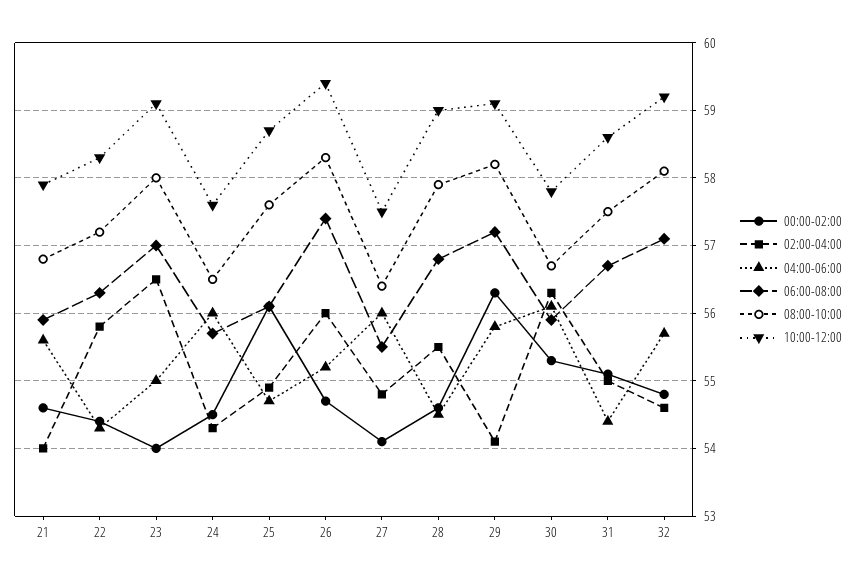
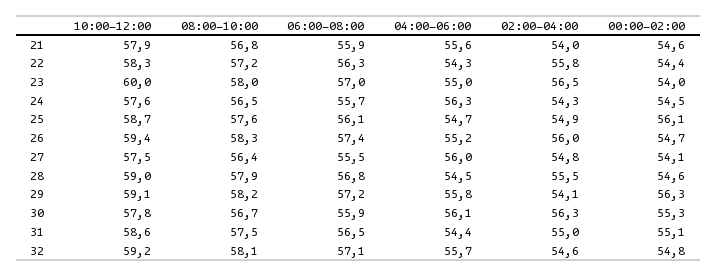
  {
    "00:00-02:00": {
      "21": 54.6,
      "22": 54.4,
      "23": 54,
      "24": 54.5,
      "25": 56.1,
      "26": 54.7,
      "27": 54.1,
      "28": 54.6,
      "29": 56.3,
      "30": 55.3,
      "31": 55.1,
      "32": 54.8
    },
    "02:00-04:00": {
      "21": 54,
      "22": 55.8,
      "23": 56.5,
      "24": 54.3,
      "25": 54.9,
      "26": 56,
      "27": 54.8,
      "28": 55.5,
      "29": 54.1,
      "30": 56.3,
      "31": 55,
      "32": 54.6
    },
    "04:00-06:00": {
      "21": 55.6,
      "22": 54.3,
      "23": 55,
-     "24": 56,
+     "24": 56.3,
      "25": 54.7,
      "26": 55.2,
      "27": 56,
      "28": 54.5,
      "29": 55.8,
      "30": 56.1,
      "31": 54.4,
      "32": 55.7
    },
    "06:00-08:00": {
      "21": 55.9,
      "22": 56.3,
      "23": 57,
      "24": 55.7,
      "25": 56.1,
      "26": 57.4,
      "27": 55.5,
      "28": 56.8,
      "29": 57.2,
      "30": 55.9,
-     "31": 56.7,
+     "31": 56.5,
      "32": 57.1
    },
    "08:00-10:00": {
      "21": 56.8,
      "22": 57.2,
      "23": 58,
      "24": 56.5,
      "25": 57.6,
      "26": 58.3,
      "27": 56.4,
      "28": 57.9,
      "29": 58.2,
      "30": 56.7,
      "31": 57.5,
      "32": 58.1
    },
    "10:00-12:00": {
      "21": 57.9,
      "22": 58.3,
-     "23": 59.1,
+     "23": 60,
      "24": 57.6,
      "25": 58.7,
      "26": 59.4,
      "27": 57.5,
      "28": 59,
      "29": 59.1,
      "30": 57.8,
      "31": 58.6,
      "32": 59.2
    }
  }

